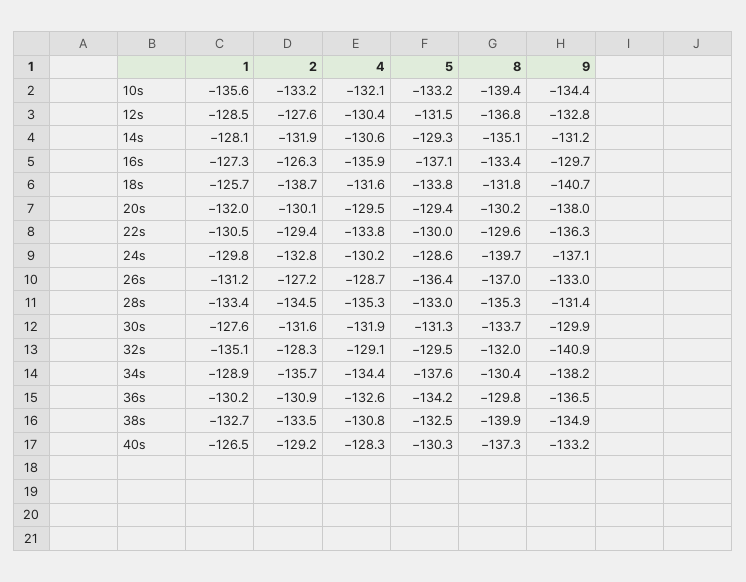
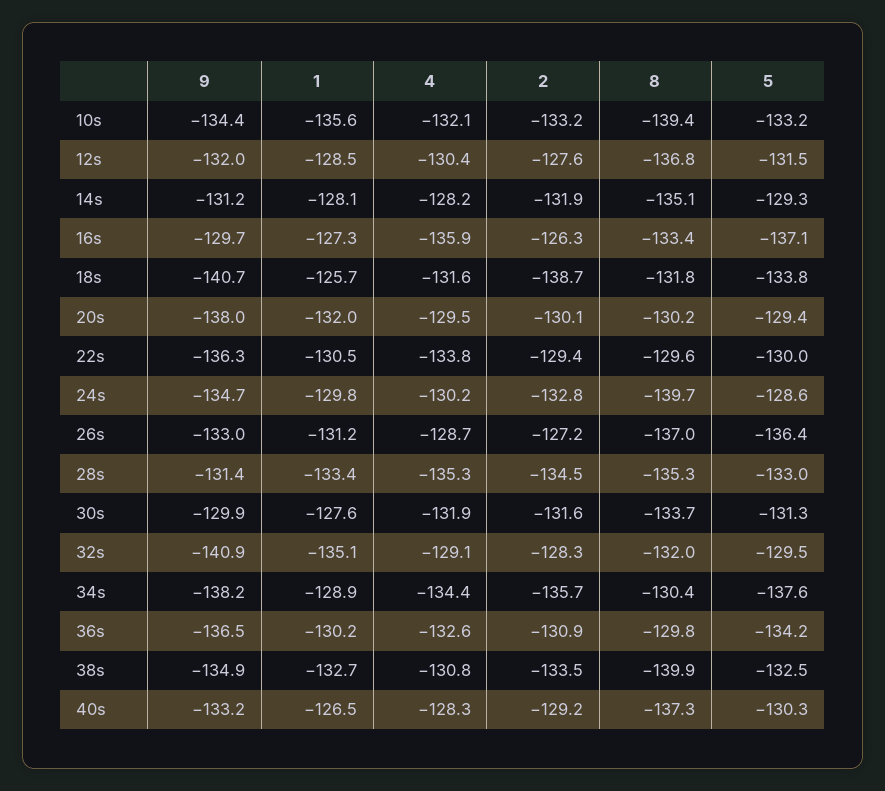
  {
    "1": {
      "10s": -135.6,
      "12s": -128.5,
      "14s": -128.1,
      "16s": -127.3,
      "18s": -125.7,
      "20s": -132,
      "22s": -130.5,
      "24s": -129.8,
      "26s": -131.2,
      "28s": -133.4,
      "30s": -127.6,
      "32s": -135.1,
      "34s": -128.9,
      "36s": -130.2,
      "38s": -132.7,
      "40s": -126.5
    },
    "2": {
      "10s": -133.2,
      "12s": -127.6,
      "14s": -131.9,
      "16s": -126.3,
      "18s": -138.7,
      "20s": -130.1,
      "22s": -129.4,
      "24s": -132.8,
      "26s": -127.2,
      "28s": -134.5,
      "30s": -131.6,
      "32s": -128.3,
      "34s": -135.7,
      "36s": -130.9,
      "38s": -133.5,
      "40s": -129.2
    },
    "4": {
      "10s": -132.1,
      "12s": -130.4,
-     "14s": -130.6,
+     "14s": -128.2,
      "16s": -135.9,
      "18s": -131.6,
      "20s": -129.5,
      "22s": -133.8,
      "24s": -130.2,
      "26s": -128.7,
      "28s": -135.3,
      "30s": -131.9,
      "32s": -129.1,
      "34s": -134.4,
      "36s": -132.6,
      "38s": -130.8,
      "40s": -128.3
    },
    "5": {
      "10s": -133.2,
      "12s": -131.5,
      "14s": -129.3,
      "16s": -137.1,
      "18s": -133.8,
      "20s": -129.4,
      "22s": -130,
      "24s": -128.6,
      "26s": -136.4,
      "28s": -133,
      "30s": -131.3,
      "32s": -129.5,
      "34s": -137.6,
      "36s": -134.2,
      "38s": -132.5,
      "40s": -130.3
    },
    "8": {
      "10s": -139.4,
      "12s": -136.8,
      "14s": -135.1,
      "16s": -133.4,
      "18s": -131.8,
      "20s": -130.2,
      "22s": -129.6,
      "24s": -139.7,
      "26s": -137,
      "28s": -135.3,
      "30s": -133.7,
      "32s": -132,
      "34s": -130.4,
      "36s": -129.8,
      "38s": -139.9,
      "40s": -137.3
    },
    "9": {
      "10s": -134.4,
-     "12s": -132.8,
+     "12s": -132,
      "14s": -131.2,
      "16s": -129.7,
      "18s": -140.7,
      "20s": -138,
      "22s": -136.3,
-     "24s": -137.1,
+     "24s": -134.7,
      "26s": -133,
      "28s": -131.4,
      "30s": -129.9,
      "32s": -140.9,
      "34s": -138.2,
      "36s": -136.5,
      "38s": -134.9,
      "40s": -133.2
    }
  }

